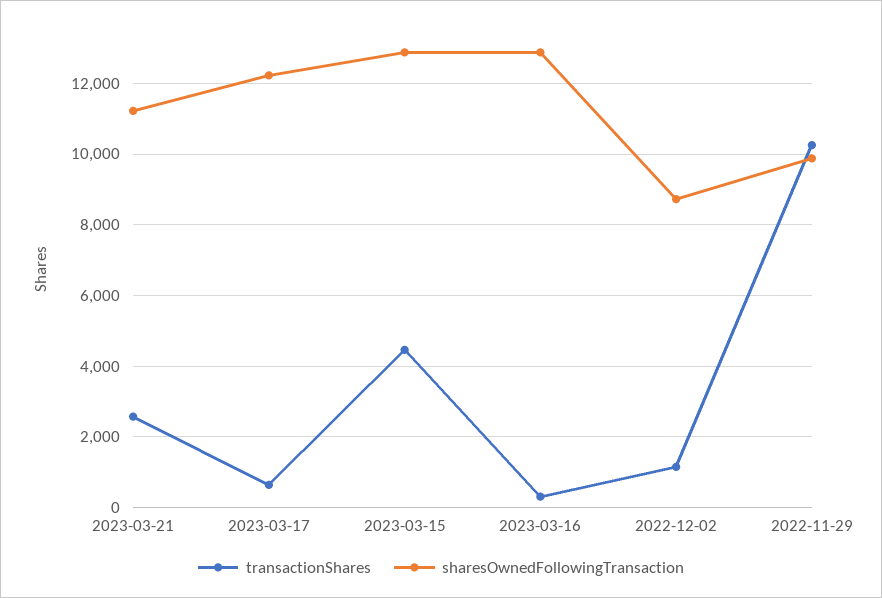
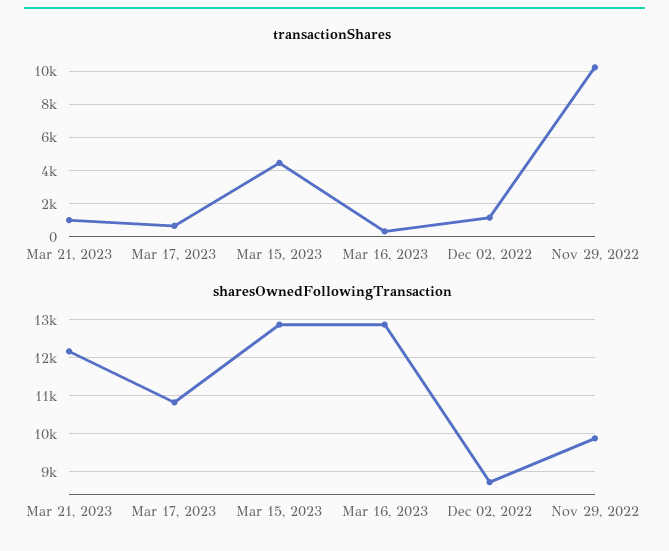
  {
    "transactionShares": {
-     "2023-03-21": 2600,
+     "2023-03-21": 1000,
      "2023-03-17": 600,
      "2023-03-15": 4400,
      "2023-03-16": 400,
      "2022-12-02": 1200,
      "2022-11-29": 10200
    },
    "sharesOwnedFollowingTransaction": {
-     "2023-03-21": 11200,
+     "2023-03-21": 12200,
-     "2023-03-17": 12200,
+     "2023-03-17": 10800,
      "2023-03-15": 12800,
      "2023-03-16": 12800,
      "2022-12-02": 8800,
      "2022-11-29": 9800
    }
  }

